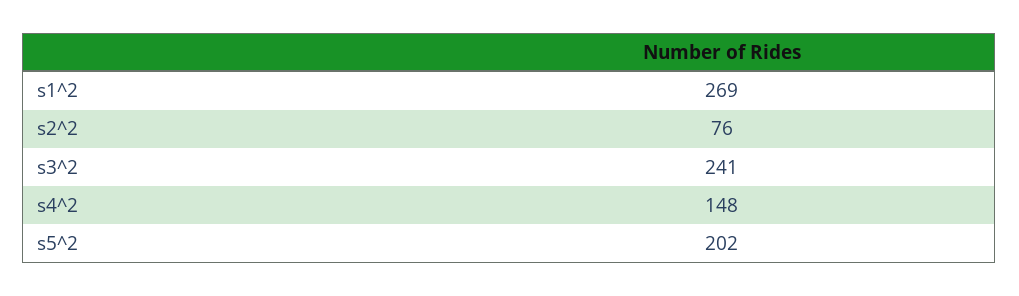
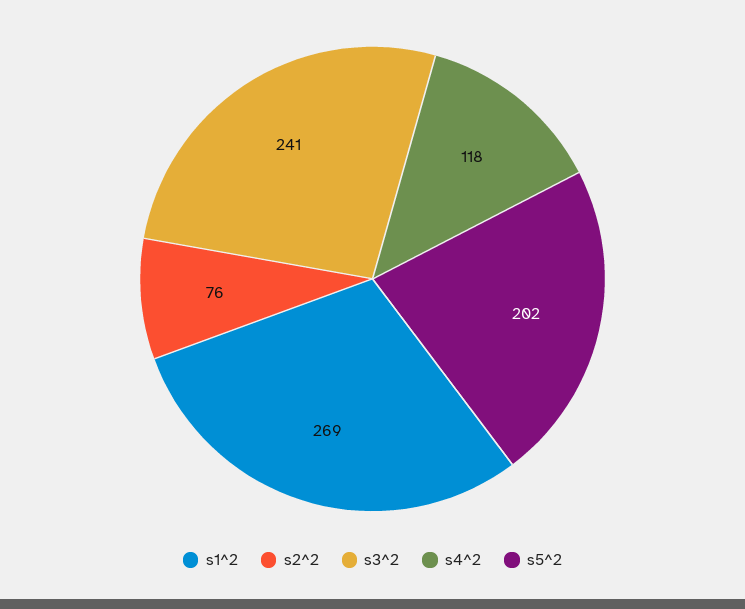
  {
    "s1^2": 269,
    "s2^2": 76,
    "s3^2": 241,
-   "s4^2": 148,
+   "s4^2": 118,
    "s5^2": 202
  }

